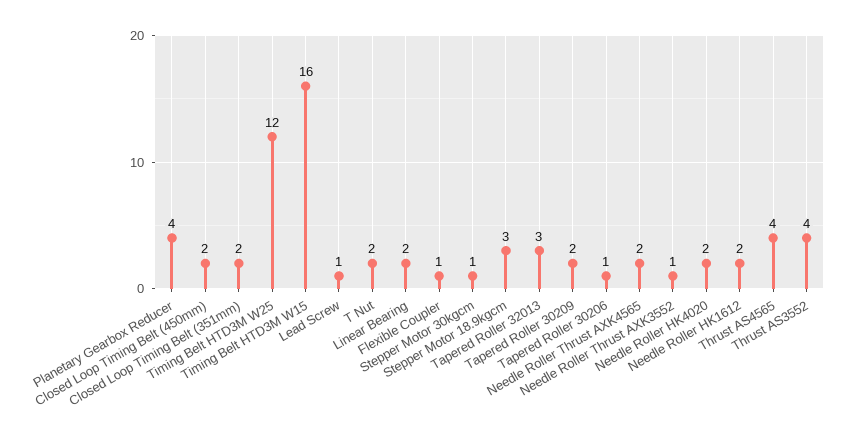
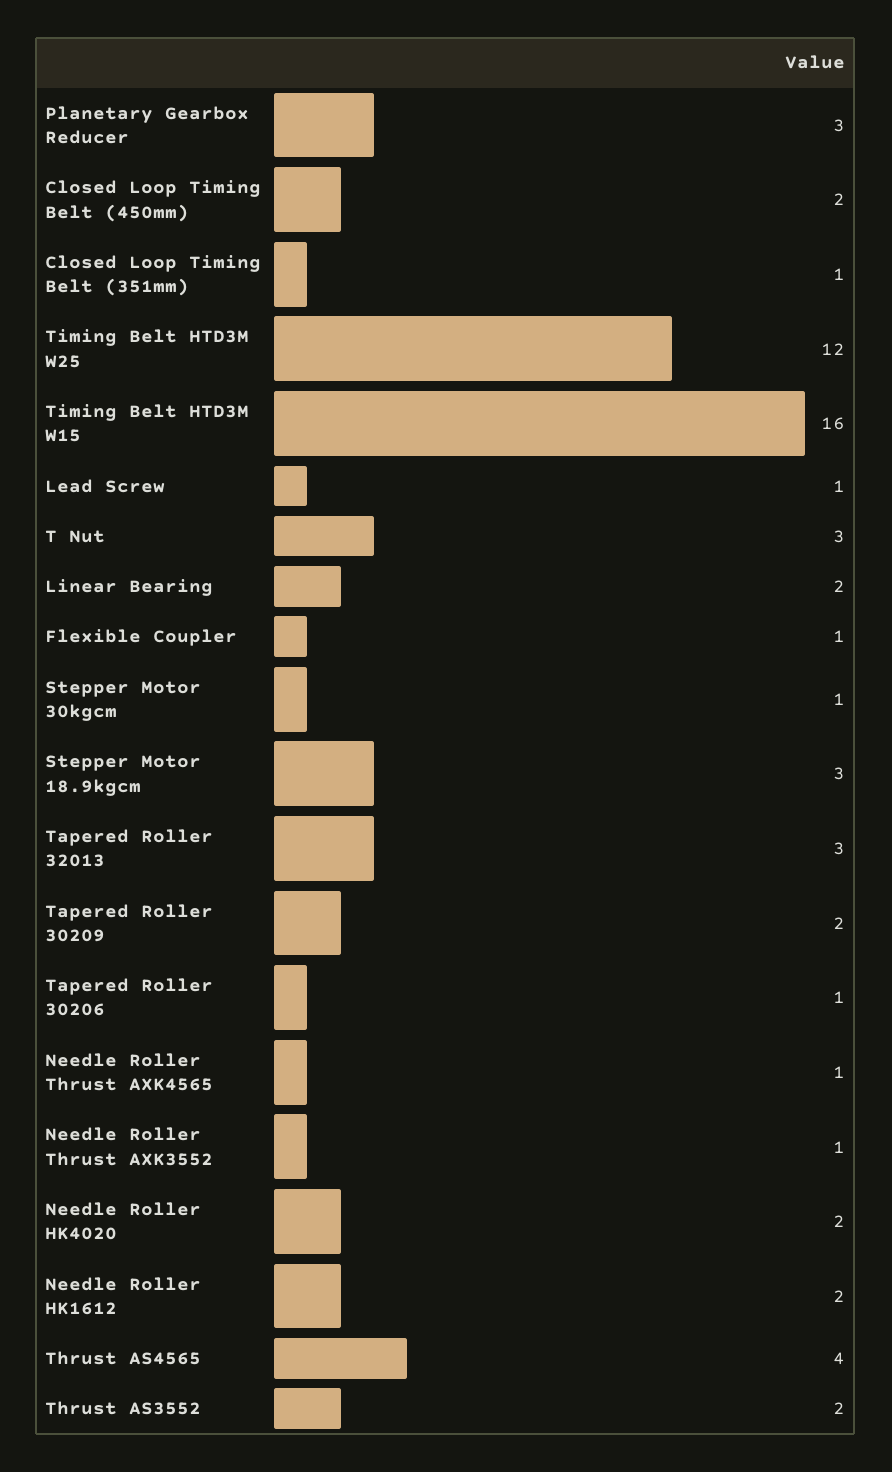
  {
-   "Planetary Gearbox Reducer": 4,
+   "Planetary Gearbox Reducer": 3,
    "Closed Loop Timing Belt (450mm)": 2,
-   "Closed Loop Timing Belt (351mm)": 2,
+   "Closed Loop Timing Belt (351mm)": 1,
    "Timing Belt HTD3M W25": 12,
    "Timing Belt HTD3M W15": 16,
    "Lead Screw": 1,
-   "T Nut": 2,
+   "T Nut": 3,
    "Linear Bearing": 2,
    "Flexible Coupler": 1,
    "Stepper Motor 30kgcm": 1,
    "Stepper Motor 18.9kgcm": 3,
    "Tapered Roller 32013": 3,
    "Tapered Roller 30209": 2,
    "Tapered Roller 30206": 1,
-   "Needle Roller Thrust AXK4565": 2,
+   "Needle Roller Thrust AXK4565": 1,
    "Needle Roller Thrust AXK3552": 1,
    "Needle Roller HK4020": 2,
    "Needle Roller HK1612": 2,
    "Thrust AS4565": 4,
-   "Thrust AS3552": 4
+   "Thrust AS3552": 2
  }

